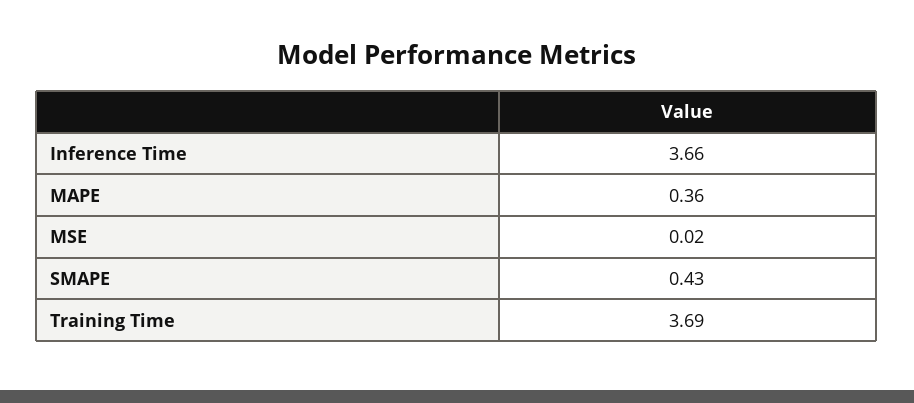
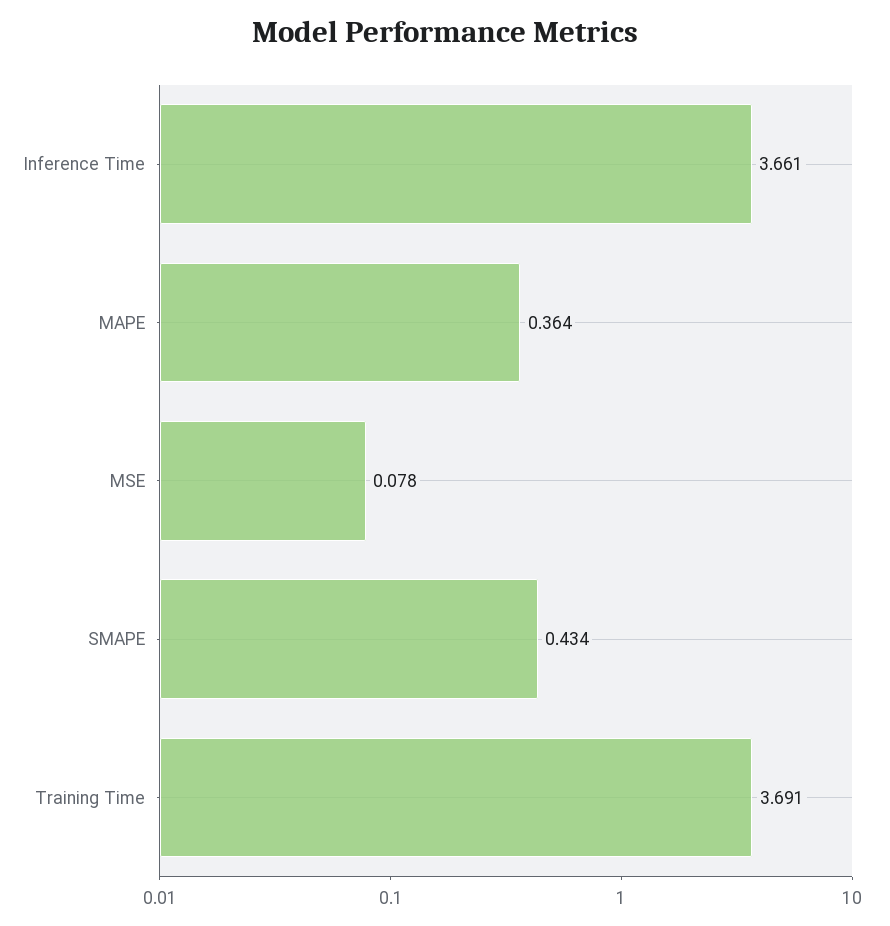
  {
    "Inference Time": 3.661,
    "MAPE": 0.364,
-   "MSE": 0.02,
+   "MSE": 0.078,
    "SMAPE": 0.434,
    "Training Time": 3.691
  }

